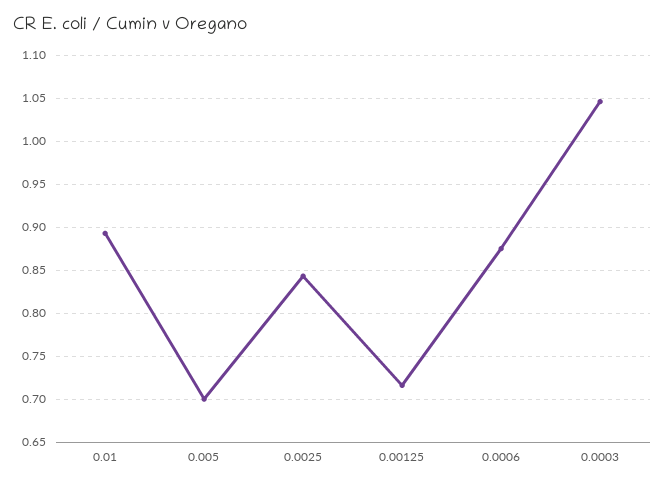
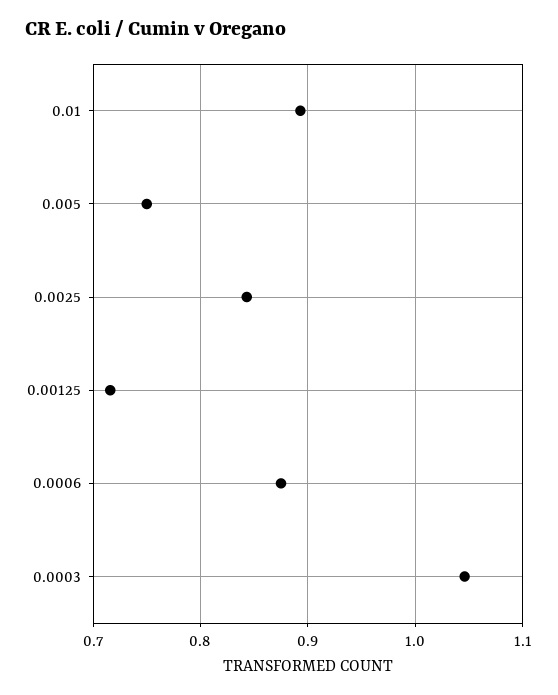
  {
    "0.01": 0.89,
-   "0.005": 0.7,
+   "0.005": 0.75,
    "0.0025": 0.84,
    "0.00125": 0.72,
    "0.0006": 0.88,
    "0.0003": 1.05
  }

